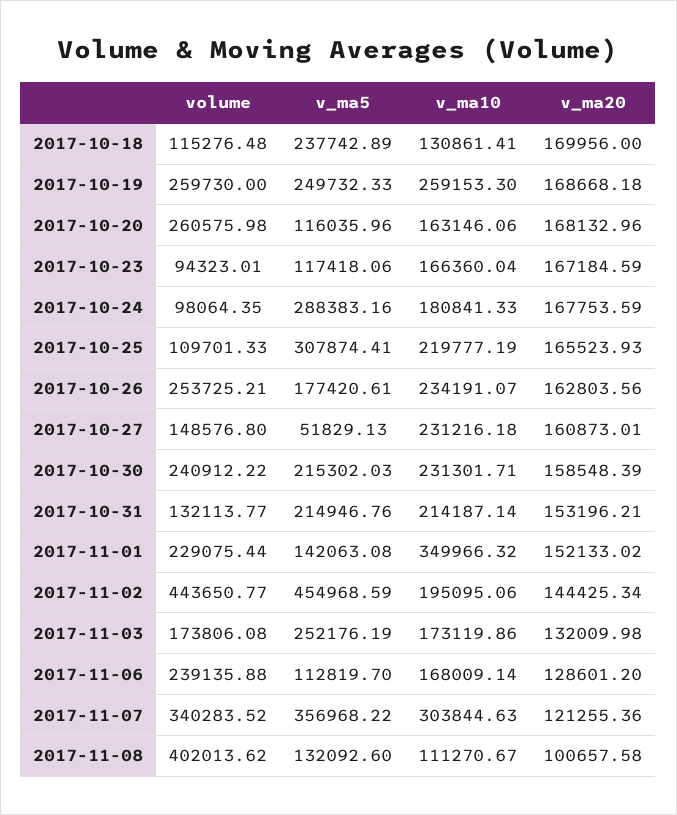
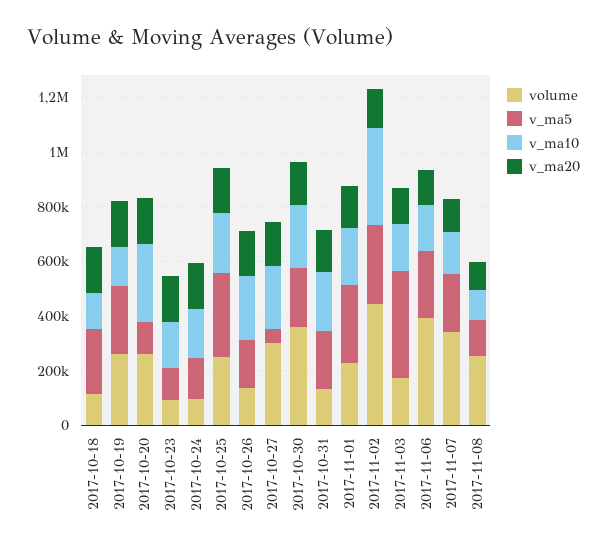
  {
    "volume": {
      "2017-10-18": 115276.48,
      "2017-10-19": 259730,
      "2017-10-20": 260575.98,
      "2017-10-23": 94323.01,
      "2017-10-24": 98064.35,
-     "2017-10-25": 109701.33,
+     "2017-10-25": 250000,
-     "2017-10-26": 253725.21,
+     "2017-10-26": 150000,
-     "2017-10-27": 148576.8,
+     "2017-10-27": 300000,
-     "2017-10-30": 240912.22,
+     "2017-10-30": 350000,
      "2017-10-31": 132113.77,
      "2017-11-01": 229075.44,
      "2017-11-02": 443650.77,
      "2017-11-03": 173806.08,
-     "2017-11-06": 239135.88,
+     "2017-11-06": 400000,
      "2017-11-07": 340283.52,
-     "2017-11-08": 402013.62
+     "2017-11-08": 250000
    },
    "v_ma5": {
      "2017-10-18": 237742.89,
      "2017-10-19": 249732.33,
      "2017-10-20": 116035.96,
      "2017-10-23": 117418.06,
-     "2017-10-24": 288383.16,
+     "2017-10-24": 150000,
      "2017-10-25": 307874.41,
      "2017-10-26": 177420.61,
      "2017-10-27": 51829.13,
      "2017-10-30": 215302.03,
      "2017-10-31": 214946.76,
-     "2017-11-01": 142063.08,
+     "2017-11-01": 300000,
-     "2017-11-02": 454968.59,
+     "2017-11-02": 300000,
-     "2017-11-03": 252176.19,
+     "2017-11-03": 400000,
-     "2017-11-06": 112819.7,
+     "2017-11-06": 250000,
-     "2017-11-07": 356968.22,
+     "2017-11-07": 200000,
      "2017-11-08": 132092.6
    },
    "v_ma10": {
      "2017-10-18": 130861.41,
-     "2017-10-19": 259153.3,
+     "2017-10-19": 150000,
-     "2017-10-20": 163146.06,
+     "2017-10-20": 300000,
      "2017-10-23": 166360.04,
      "2017-10-24": 180841.33,
      "2017-10-25": 219777.19,
      "2017-10-26": 234191.07,
      "2017-10-27": 231216.18,
      "2017-10-30": 231301.71,
      "2017-10-31": 214187.14,
-     "2017-11-01": 349966.32,
+     "2017-11-01": 200000,
-     "2017-11-02": 195095.06,
+     "2017-11-02": 350000,
      "2017-11-03": 173119.86,
      "2017-11-06": 168009.14,
-     "2017-11-07": 303844.63,
+     "2017-11-07": 150000,
      "2017-11-08": 111270.67
    },
    "v_ma20": {
      "2017-10-18": 169956,
      "2017-10-19": 168668.18,
      "2017-10-20": 168132.96,
      "2017-10-23": 167184.59,
      "2017-10-24": 167753.59,
      "2017-10-25": 165523.93,
      "2017-10-26": 162803.56,
      "2017-10-27": 160873.01,
      "2017-10-30": 158548.39,
      "2017-10-31": 153196.21,
      "2017-11-01": 152133.02,
      "2017-11-02": 144425.34,
      "2017-11-03": 132009.98,
      "2017-11-06": 128601.2,
      "2017-11-07": 121255.36,
      "2017-11-08": 100657.58
    }
  }

